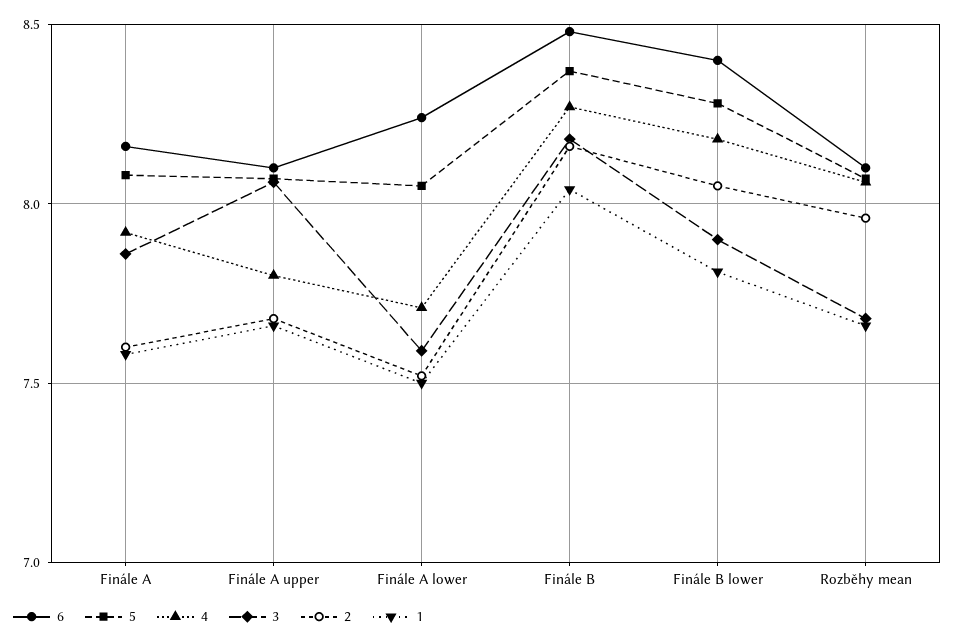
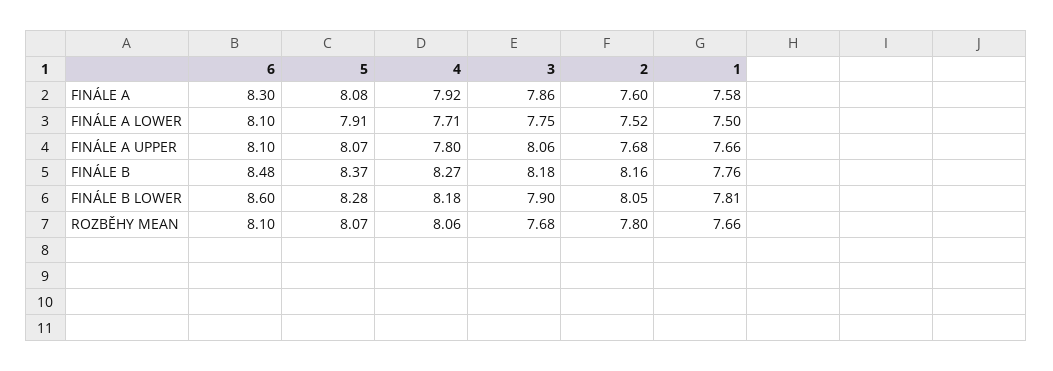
  {
    "6": {
-     "Finále A": 8.15,
+     "Finále A": 8.3,
      "Finále A upper": 8.1,
-     "Finále A lower": 8.25,
+     "Finále A lower": 8.1,
      "Finále B": 8.48,
-     "Finále B lower": 8.4,
+     "Finále B lower": 8.6,
      "Rozběhy mean": 8.1
    },
    "5": {
      "Finále A": 8.08,
      "Finále A upper": 8.07,
-     "Finále A lower": 8.05,
+     "Finále A lower": 7.91,
      "Finále B": 8.37,
      "Finále B lower": 8.28,
      "Rozběhy mean": 8.07
    },
    "4": {
      "Finále A": 7.92,
      "Finále A upper": 7.8,
      "Finále A lower": 7.71,
      "Finále B": 8.27,
      "Finále B lower": 8.18,
      "Rozběhy mean": 8.06
    },
    "3": {
      "Finále A": 7.86,
      "Finále A upper": 8.06,
-     "Finále A lower": 7.6,
+     "Finále A lower": 7.75,
      "Finále B": 8.18,
      "Finále B lower": 7.9,
      "Rozběhy mean": 7.68
    },
    "2": {
      "Finále A": 7.6,
      "Finále A upper": 7.68,
      "Finále A lower": 7.52,
      "Finále B": 8.16,
      "Finále B lower": 8.05,
-     "Rozběhy mean": 7.95
+     "Rozběhy mean": 7.8
    },
    "1": {
      "Finále A": 7.58,
      "Finále A upper": 7.66,
      "Finále A lower": 7.5,
-     "Finále B": 8.05,
+     "Finále B": 7.76,
      "Finále B lower": 7.81,
      "Rozběhy mean": 7.66
    }
  }

